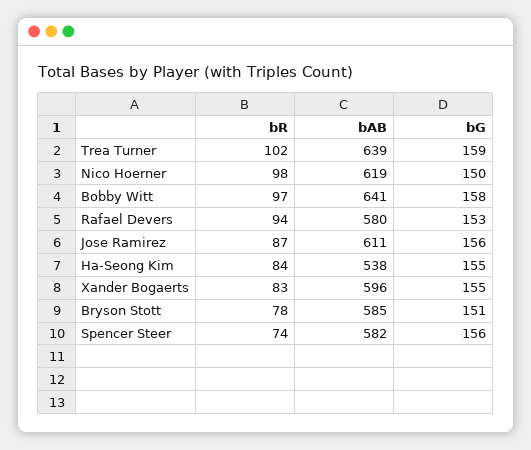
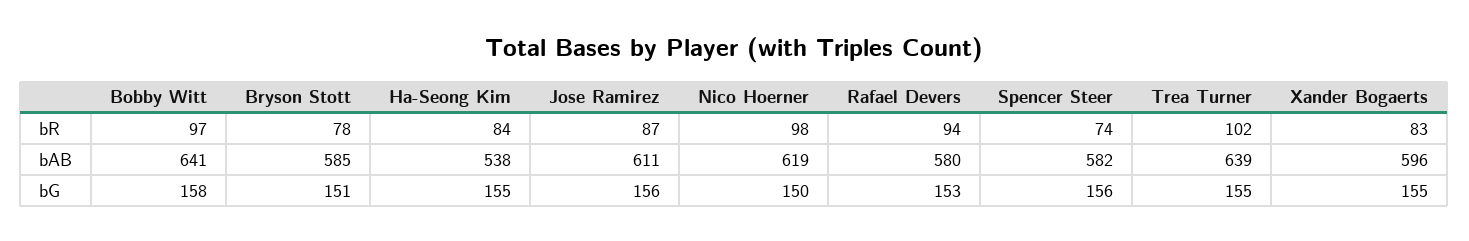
  {
    "bR": {
      "Trea Turner": 102,
      "Nico Hoerner": 98,
      "Bobby Witt": 97,
      "Rafael Devers": 94,
      "Jose Ramirez": 87,
      "Ha-Seong Kim": 84,
      "Xander Bogaerts": 83,
      "Bryson Stott": 78,
      "Spencer Steer": 74
    },
    "bAB": {
      "Trea Turner": 639,
      "Nico Hoerner": 619,
      "Bobby Witt": 641,
      "Rafael Devers": 580,
      "Jose Ramirez": 611,
      "Ha-Seong Kim": 538,
      "Xander Bogaerts": 596,
      "Bryson Stott": 585,
      "Spencer Steer": 582
    },
    "bG": {
-     "Trea Turner": 159,
+     "Trea Turner": 155,
      "Nico Hoerner": 150,
      "Bobby Witt": 158,
      "Rafael Devers": 153,
      "Jose Ramirez": 156,
      "Ha-Seong Kim": 155,
      "Xander Bogaerts": 155,
      "Bryson Stott": 151,
      "Spencer Steer": 156
    }
  }

